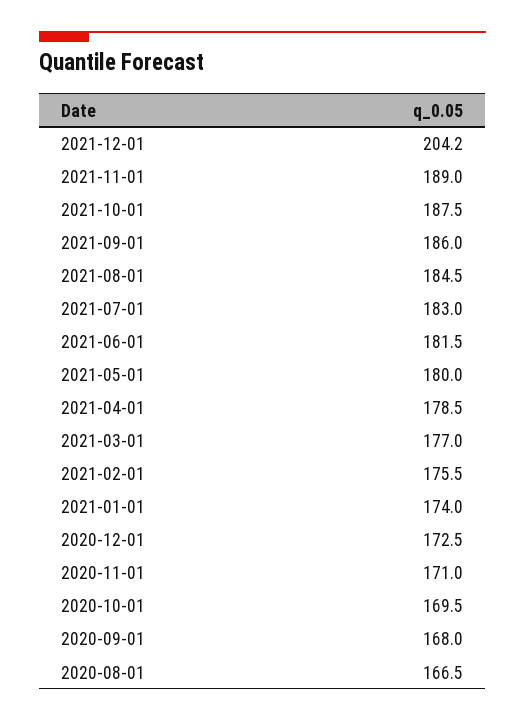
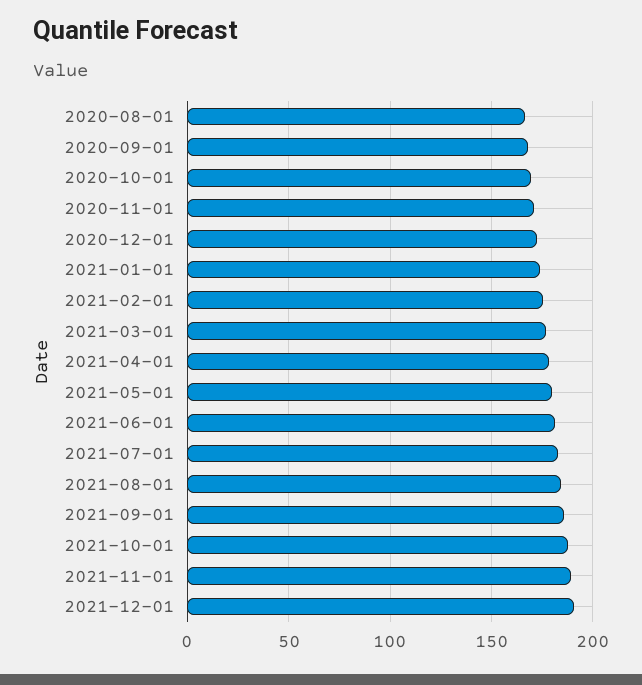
  {
-   "2021-12-01": 204.2,
+   "2021-12-01": 190,
    "2021-11-01": 189,
    "2021-10-01": 187.5,
    "2021-09-01": 186,
    "2021-08-01": 184.5,
    "2021-07-01": 183,
    "2021-06-01": 181.5,
    "2021-05-01": 180,
    "2021-04-01": 178.5,
    "2021-03-01": 177,
    "2021-02-01": 175.5,
    "2021-01-01": 174,
    "2020-12-01": 172.5,
    "2020-11-01": 171,
    "2020-10-01": 169.5,
    "2020-09-01": 168,
    "2020-08-01": 166.5
  }

